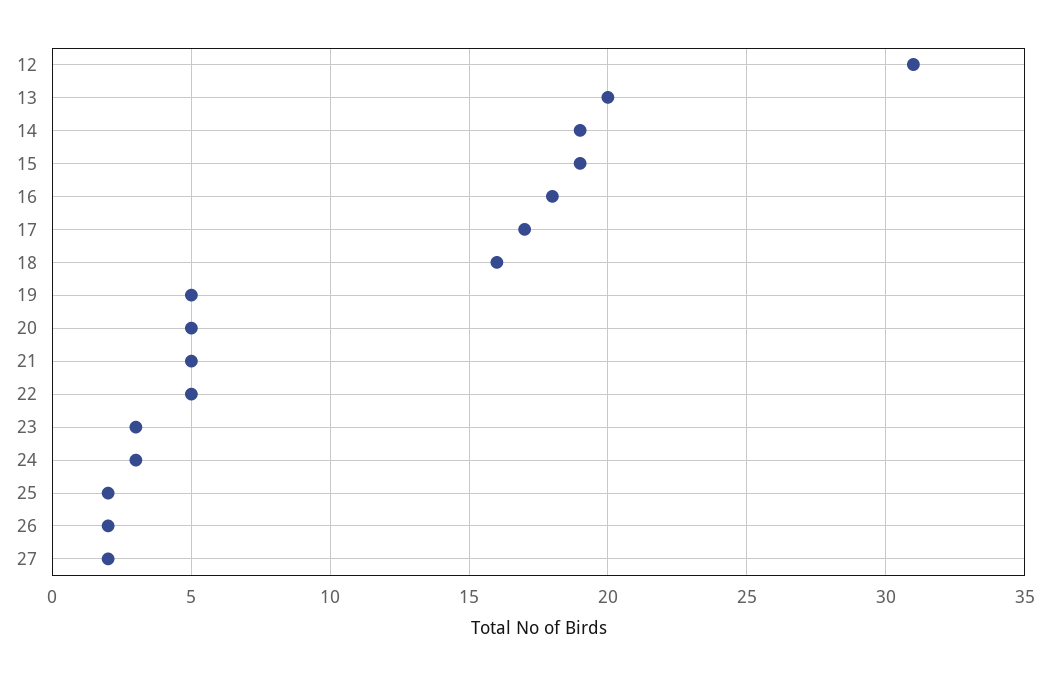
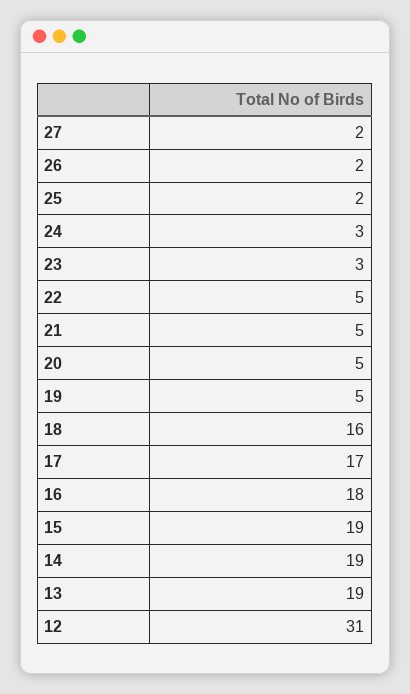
  {
    "12": 31,
-   "13": 20,
+   "13": 19,
    "14": 19,
    "15": 19,
    "16": 18,
    "17": 17,
    "18": 16,
    "19": 5,
    "20": 5,
    "21": 5,
    "22": 5,
    "23": 3,
    "24": 3,
    "25": 2,
    "26": 2,
    "27": 2
  }

